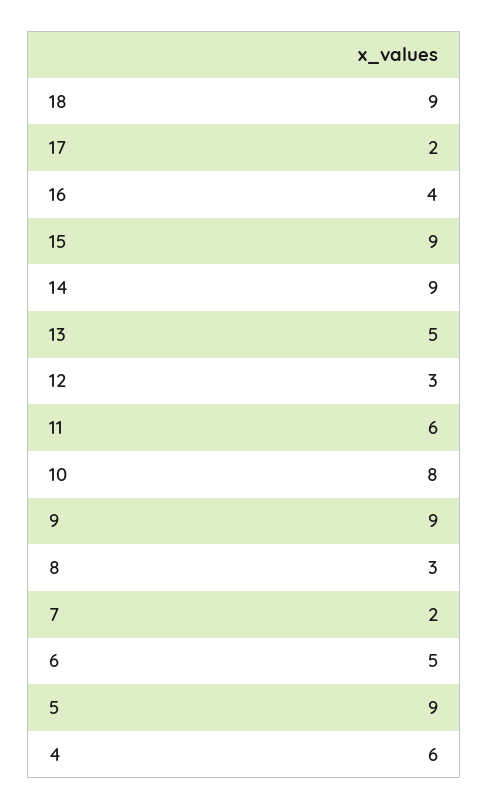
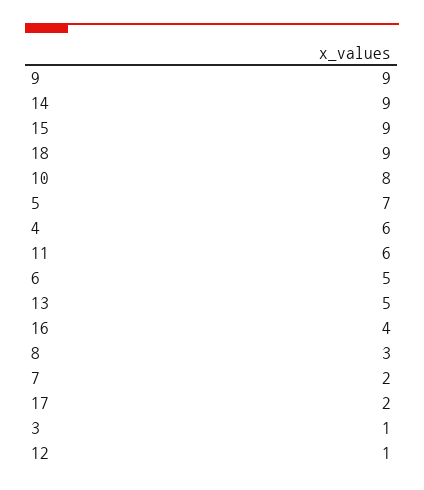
  {
    "18": 9,
    "17": 2,
    "16": 4,
    "15": 9,
    "14": 9,
    "13": 5,
-   "12": 3,
+   "12": 1,
    "11": 6,
    "10": 8,
    "9": 9,
    "8": 3,
    "7": 2,
    "6": 5,
-   "5": 9,
+   "5": 7,
-   "4": 6
+   "4": 6,
+   "3": 1
  }

